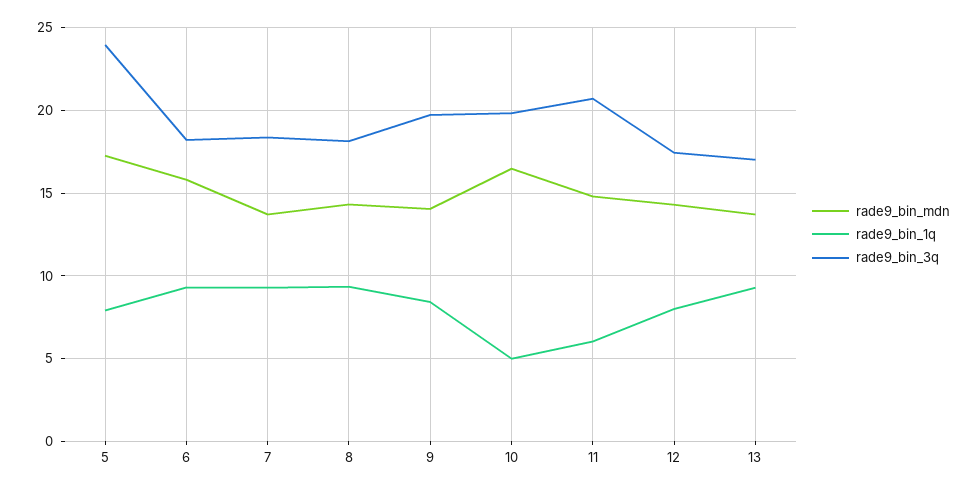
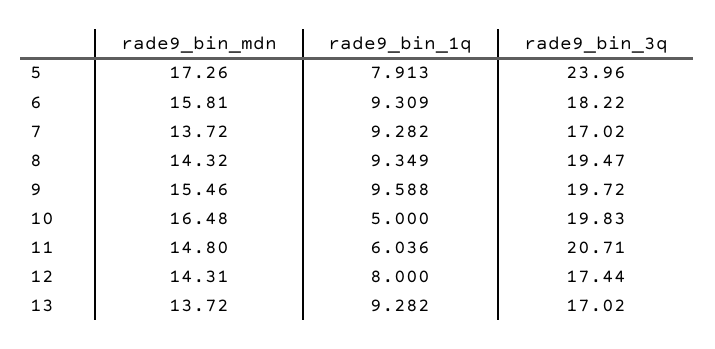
  {
    "rade9_bin_mdn": {
      "5": 17.26,
      "6": 15.81,
      "7": 13.72,
      "8": 14.32,
-     "9": 14,
+     "9": 15.46,
      "10": 16.48,
      "11": 14.8,
      "12": 14.31,
      "13": 13.72
    },
    "rade9_bin_1q": {
      "5": 7.913,
      "6": 9.309,
      "7": 9.282,
      "8": 9.349,
-     "9": 8.5,
+     "9": 9.588,
      "10": 5,
      "11": 6.036,
      "12": 8,
      "13": 9.282
    },
    "rade9_bin_3q": {
      "5": 23.96,
      "6": 18.22,
-     "7": 18.5,
+     "7": 17.02,
-     "8": 18,
+     "8": 19.47,
      "9": 19.72,
      "10": 19.83,
      "11": 20.71,
      "12": 17.44,
      "13": 17.02
    }
  }

